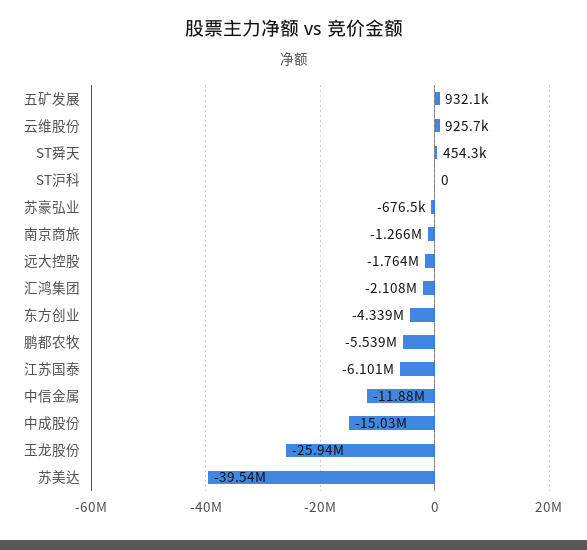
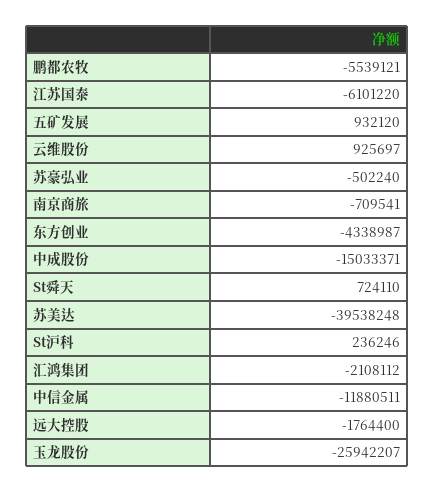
  {
    "五矿发展": 932120,
    "云维股份": 925697,
-   "ST舜天": 454300,
+   "ST舜天": 724110,
-   "ST沪科": 0,
+   "ST沪科": 236246,
-   "苏豪弘业": -676500,
+   "苏豪弘业": -502240,
-   "南京商旅": -1266000,
+   "南京商旅": -709541,
    "远大控股": -1764400,
    "汇鸿集团": -2108112,
    "东方创业": -4338987,
    "鹏都农牧": -5539121,
    "江苏国泰": -6101220,
    "中信金属": -11880511,
    "中成股份": -15033371,
    "玉龙股份": -25942207,
    "苏美达": -39538248
  }

